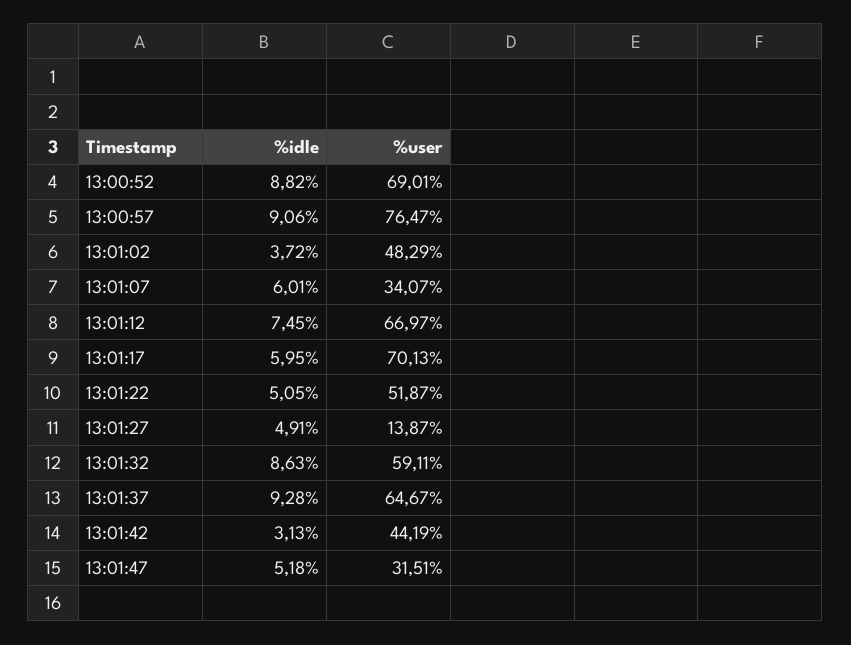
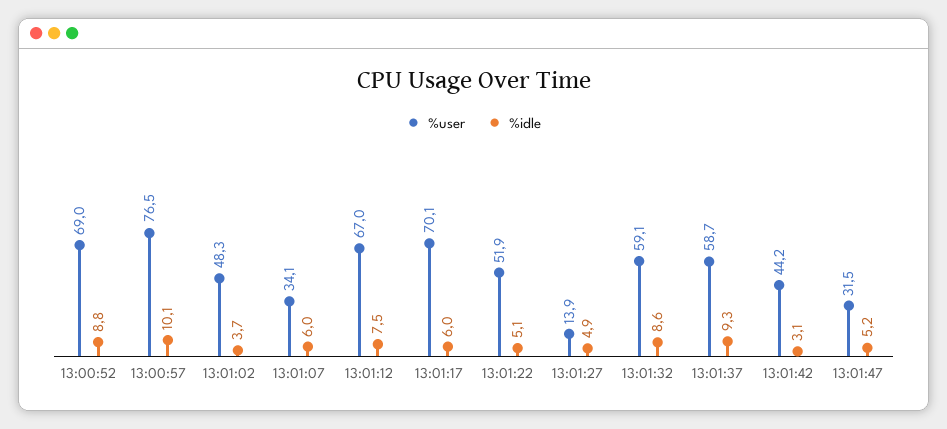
  {
    "%idle": {
      "13:00:52": 8.82,
-     "13:00:57": 9.06,
+     "13:00:57": 10.1,
      "13:01:02": 3.72,
      "13:01:07": 6.01,
      "13:01:12": 7.45,
      "13:01:17": 5.95,
      "13:01:22": 5.05,
      "13:01:27": 4.91,
      "13:01:32": 8.63,
      "13:01:37": 9.28,
      "13:01:42": 3.13,
      "13:01:47": 5.18
    },
    "%user": {
      "13:00:52": 69.01,
      "13:00:57": 76.47,
      "13:01:02": 48.29,
      "13:01:07": 34.07,
      "13:01:12": 66.97,
      "13:01:17": 70.13,
      "13:01:22": 51.87,
      "13:01:27": 13.87,
      "13:01:32": 59.11,
-     "13:01:37": 64.67,
+     "13:01:37": 58.7,
      "13:01:42": 44.19,
      "13:01:47": 31.51
    }
  }

